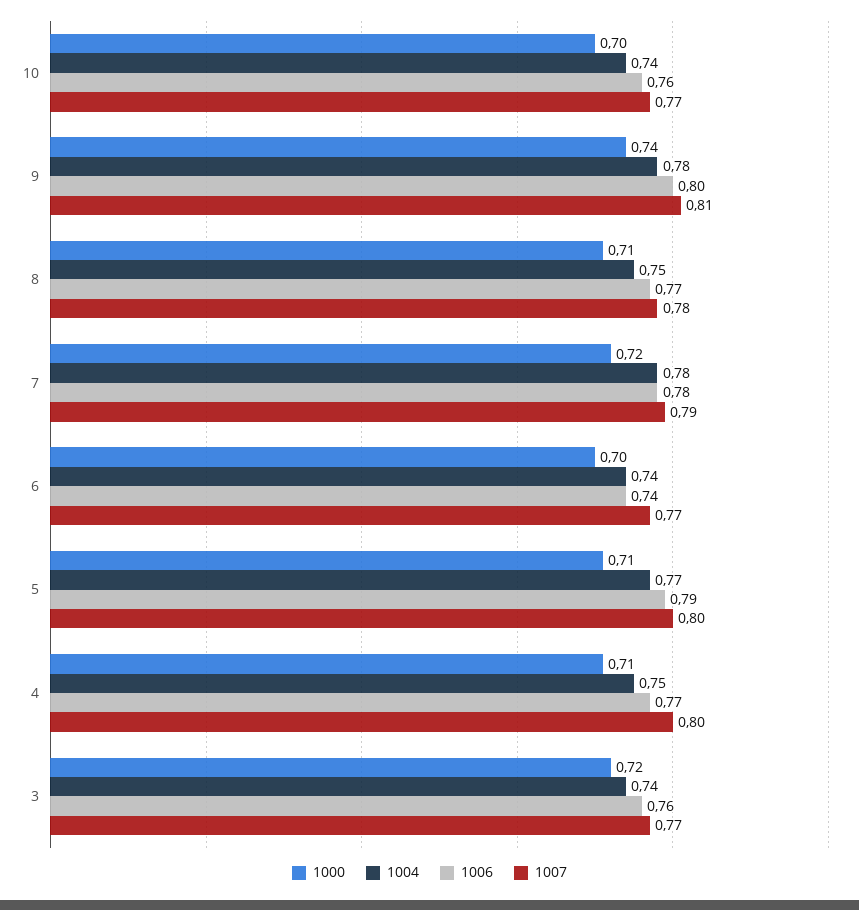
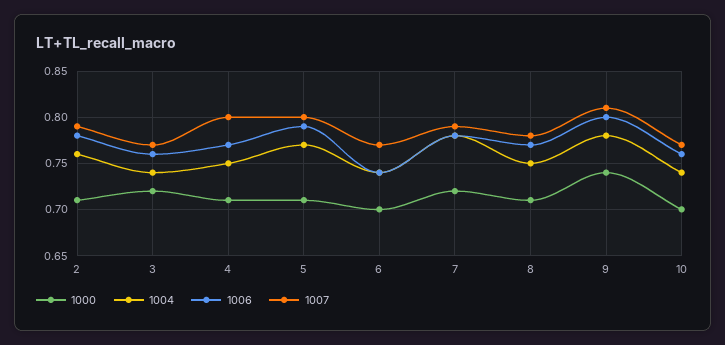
  {
    "1000": {
      "10": 0.7,
      "9": 0.74,
      "8": 0.71,
      "7": 0.72,
      "6": 0.7,
      "5": 0.71,
      "4": 0.71,
-     "3": 0.72
+     "3": 0.72,
+     "2": 0.71
    },
    "1004": {
      "10": 0.74,
      "9": 0.78,
      "8": 0.75,
      "7": 0.78,
      "6": 0.74,
      "5": 0.77,
      "4": 0.75,
-     "3": 0.74
+     "3": 0.74,
+     "2": 0.76
    },
    "1006": {
      "10": 0.76,
      "9": 0.8,
      "8": 0.77,
      "7": 0.78,
      "6": 0.74,
      "5": 0.79,
      "4": 0.77,
-     "3": 0.76
+     "3": 0.76,
+     "2": 0.78
    },
    "1007": {
      "10": 0.77,
      "9": 0.81,
      "8": 0.78,
      "7": 0.79,
      "6": 0.77,
      "5": 0.8,
      "4": 0.8,
-     "3": 0.77
+     "3": 0.77,
+     "2": 0.79
    }
  }

